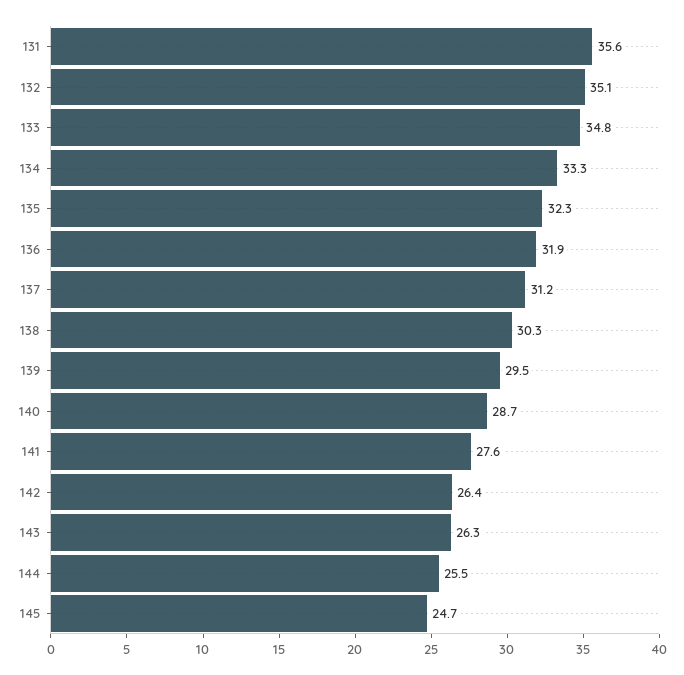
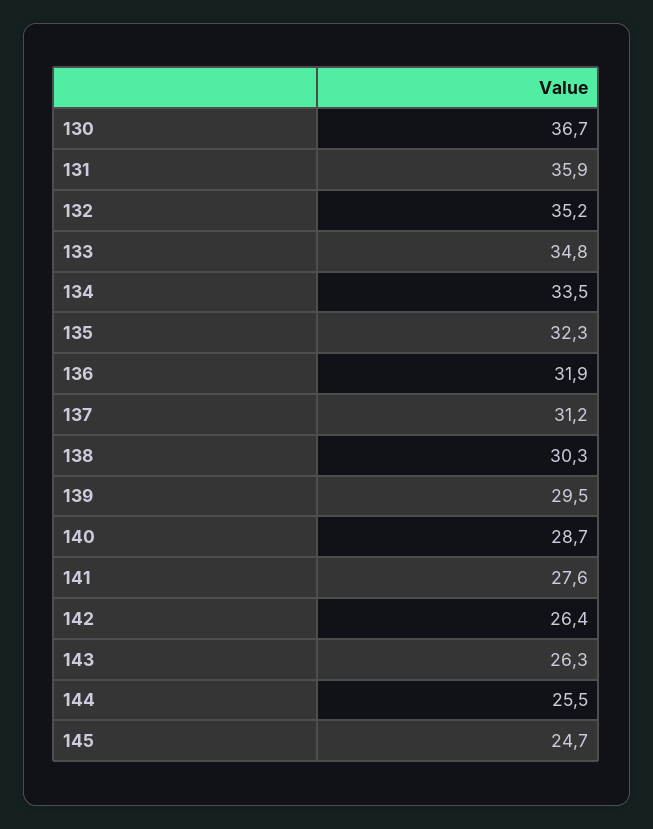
  {
-   "131": 35.6,
+   "131": 35.9,
-   "132": 35.1,
+   "132": 35.2,
    "133": 34.8,
-   "134": 33.3,
+   "134": 33.5,
    "135": 32.3,
    "136": 31.9,
    "137": 31.2,
    "138": 30.3,
    "139": 29.5,
    "140": 28.7,
    "141": 27.6,
    "142": 26.4,
    "143": 26.3,
    "144": 25.5,
-   "145": 24.7
+   "145": 24.7,
+   "130": 36.7
  }

